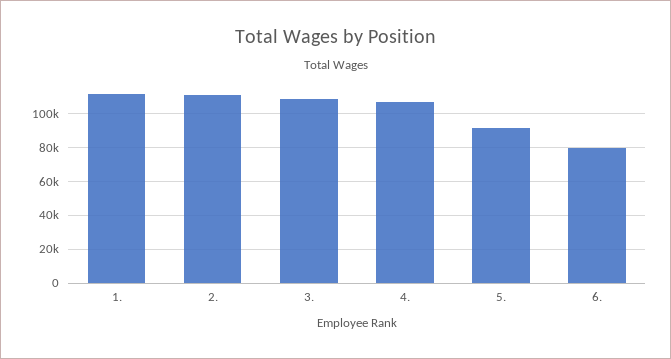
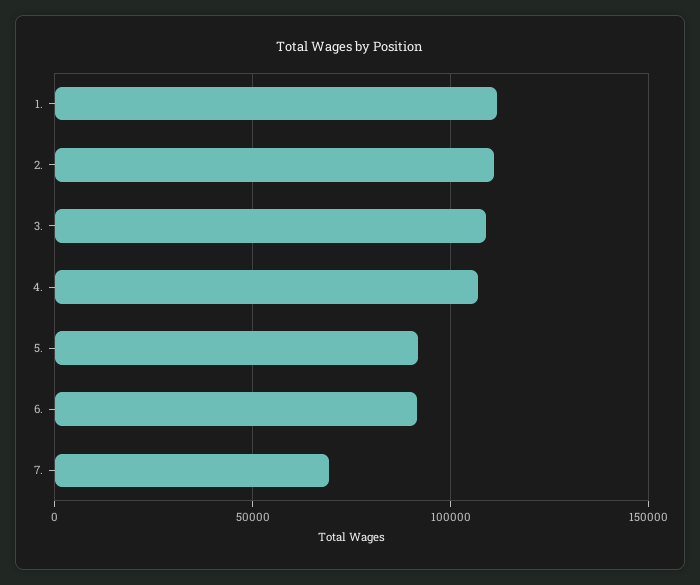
  {
    "1.": 110000,
    "2.": 110000,
    "3.": 110000,
    "4.": 105000,
    "5.": 90000,
-   "6.": 80000
+   "6.": 90000,
+   "7.": 70000
  }

